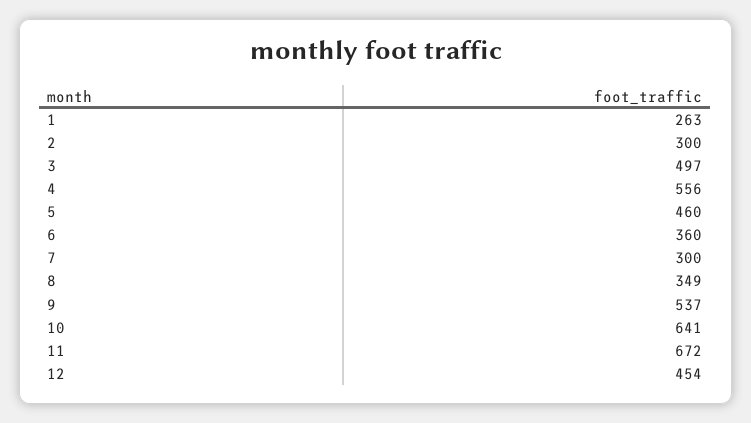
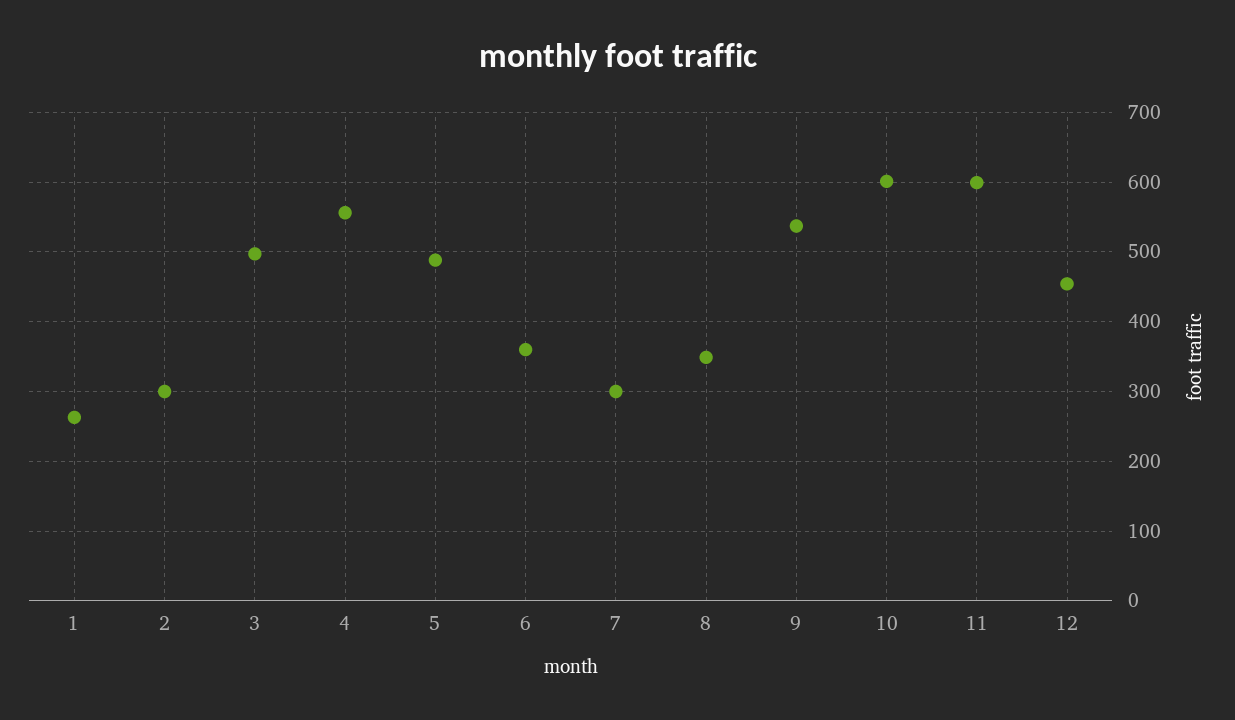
  {
    "1": 263,
    "2": 300,
    "3": 497,
    "4": 556,
-   "5": 460,
+   "5": 490,
    "6": 360,
    "7": 300,
    "8": 349,
    "9": 537,
-   "10": 641,
+   "10": 600,
-   "11": 672,
+   "11": 600,
    "12": 454
  }

